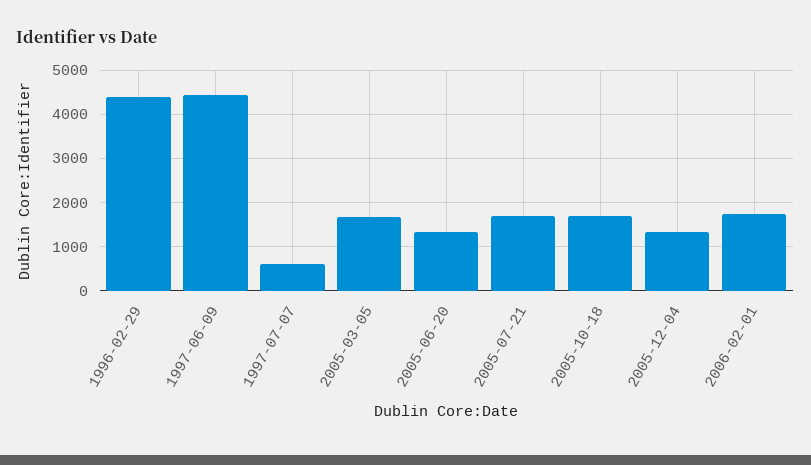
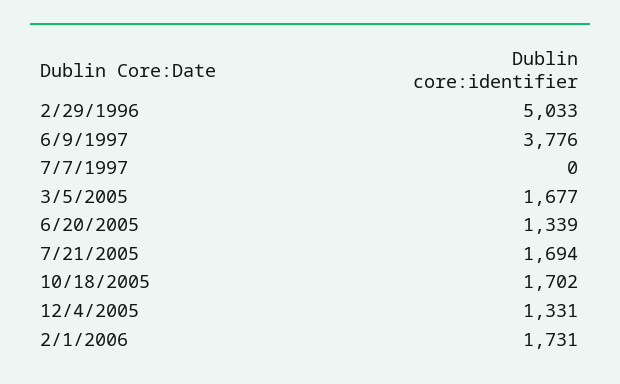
  {
-   "1996-02-29": 4400,
+   "1996-02-29": 5033,
-   "1997-06-09": 4400,
+   "1997-06-09": 3776,
-   "1997-07-07": 600,
+   "1997-07-07": 0,
    "2005-03-05": 1677,
    "2005-06-20": 1339,
    "2005-07-21": 1694,
    "2005-10-18": 1702,
    "2005-12-04": 1331,
    "2006-02-01": 1731
  }

